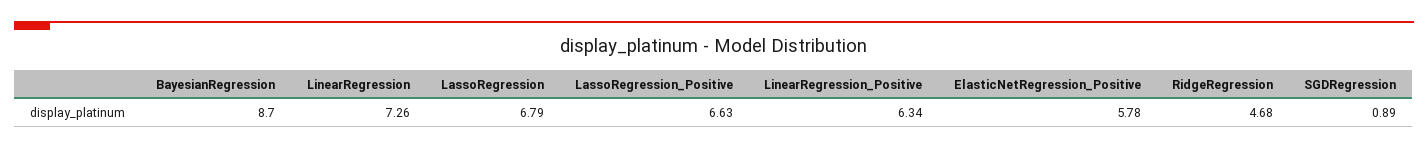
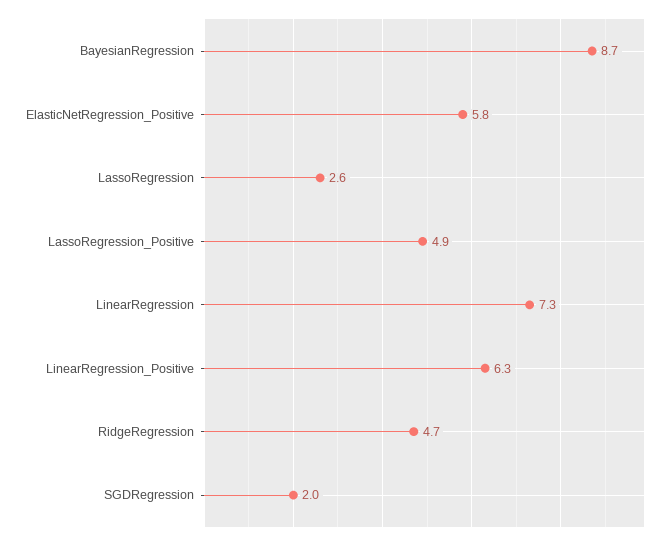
  {
    "BayesianRegression": 8.7,
    "LinearRegression": 7.26,
-   "LassoRegression": 6.79,
+   "LassoRegression": 2.6,
-   "LassoRegression_Positive": 6.63,
+   "LassoRegression_Positive": 4.9,
    "LinearRegression_Positive": 6.34,
    "ElasticNetRegression_Positive": 5.78,
    "RidgeRegression": 4.68,
-   "SGDRegression": 0.89
+   "SGDRegression": 2
  }

